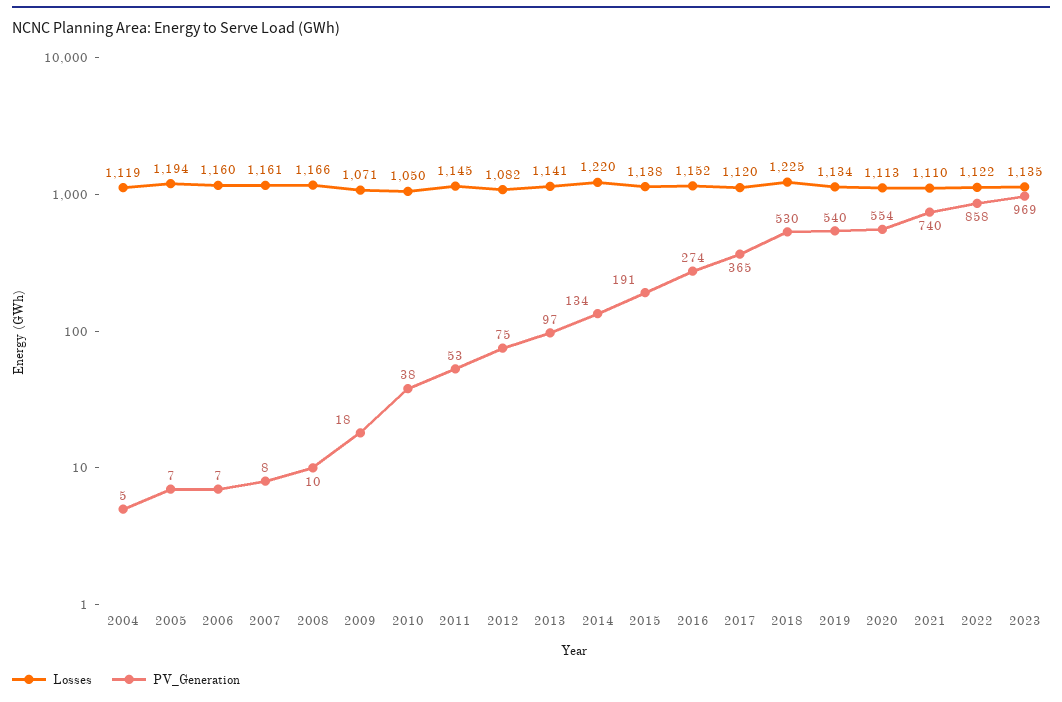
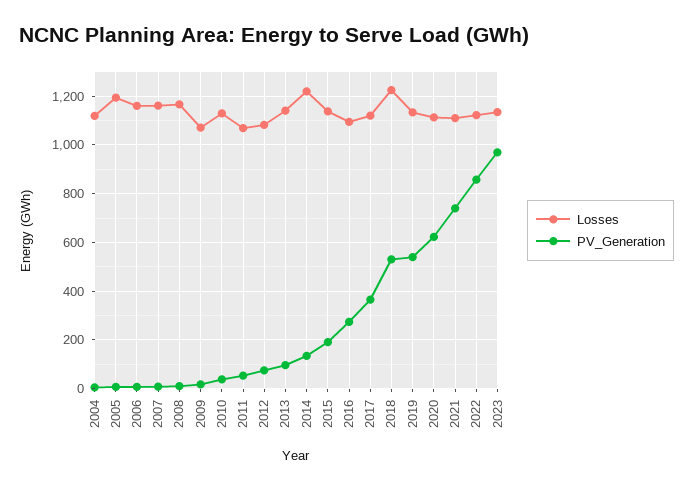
  {
    "Losses": {
      "2004": 1119,
      "2005": 1194,
      "2006": 1160,
      "2007": 1161,
      "2008": 1166,
      "2009": 1071,
-     "2010": 1050,
+     "2010": 1125,
-     "2011": 1145,
+     "2011": 1075,
      "2012": 1082,
      "2013": 1141,
      "2014": 1220,
      "2015": 1138,
-     "2016": 1152,
+     "2016": 1100,
      "2017": 1120,
      "2018": 1225,
      "2019": 1134,
      "2020": 1113,
      "2021": 1110,
      "2022": 1122,
      "2023": 1135
    },
    "PV_Generation": {
      "2004": 5,
      "2005": 7,
      "2006": 7,
      "2007": 8,
      "2008": 10,
      "2009": 18,
      "2010": 38,
      "2011": 53,
      "2012": 75,
      "2013": 97,
      "2014": 134,
      "2015": 191,
      "2016": 274,
      "2017": 365,
      "2018": 530,
      "2019": 540,
-     "2020": 554,
+     "2020": 625,
      "2021": 740,
      "2022": 858,
      "2023": 969
    }
  }

